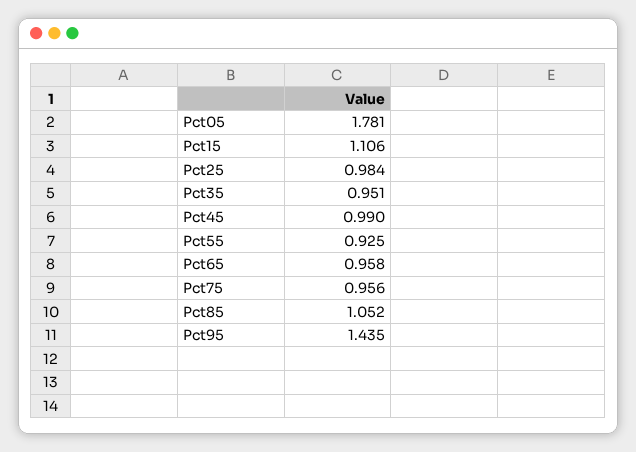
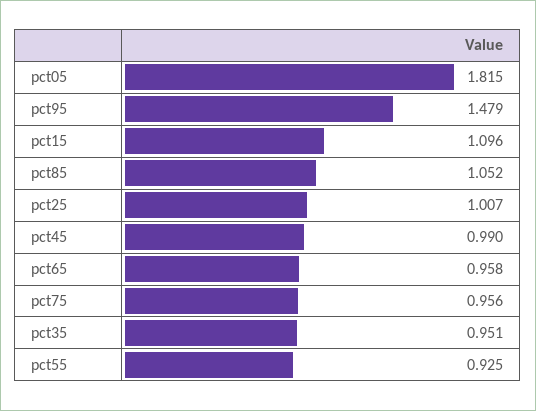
  {
-   "Pct05": 1.781,
+   "Pct05": 1.815,
-   "Pct15": 1.106,
+   "Pct15": 1.096,
-   "Pct25": 0.984,
+   "Pct25": 1.007,
    "Pct35": 0.951,
    "Pct45": 0.99,
    "Pct55": 0.925,
    "Pct65": 0.958,
    "Pct75": 0.956,
    "Pct85": 1.052,
-   "Pct95": 1.435
+   "Pct95": 1.479
  }

